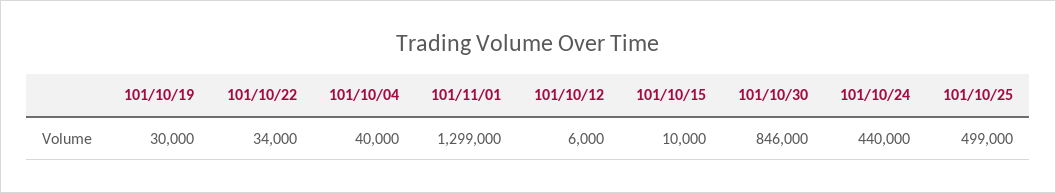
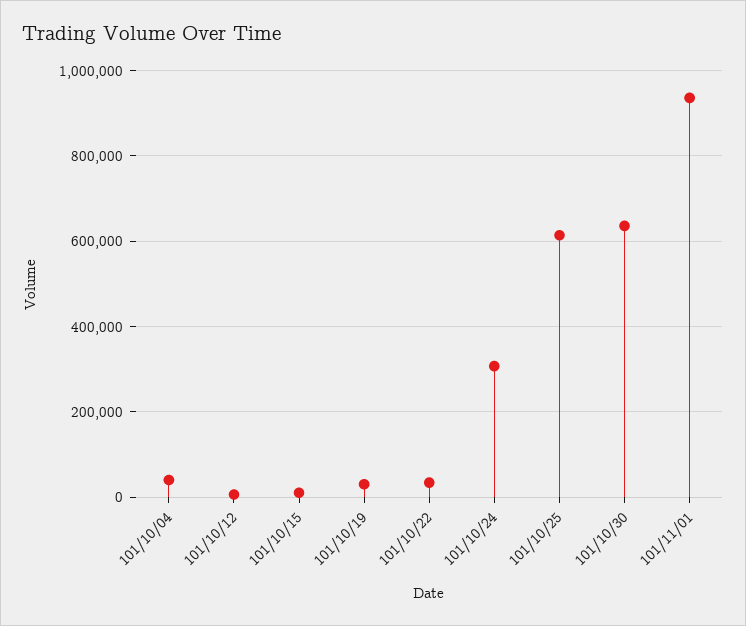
  {
    "101/10/19": 30000,
    "101/10/22": 34000,
    "101/10/04": 40000,
-   "101/11/01": 1299000,
+   "101/11/01": 940000,
    "101/10/12": 6000,
    "101/10/15": 10000,
-   "101/10/30": 846000,
+   "101/10/30": 640000,
-   "101/10/24": 440000,
+   "101/10/24": 300000,
-   "101/10/25": 499000
+   "101/10/25": 620000
  }

